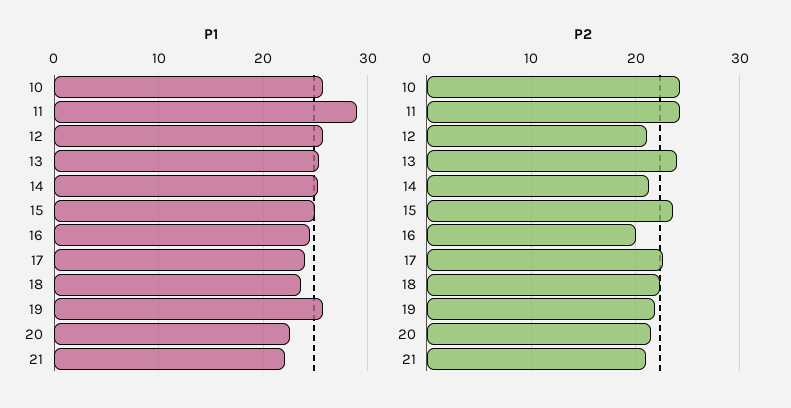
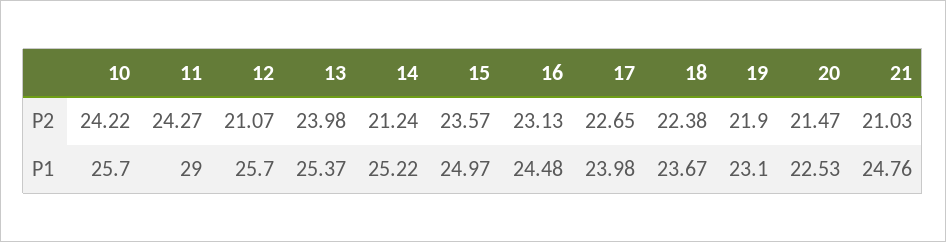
  {
    "P1": {
      "10": 25.7,
      "11": 29,
      "12": 25.7,
      "13": 25.37,
      "14": 25.22,
      "15": 24.97,
      "16": 24.48,
      "17": 23.98,
      "18": 23.67,
-     "19": 26,
+     "19": 23.1,
      "20": 22.53,
-     "21": 22
+     "21": 24.76
    },
    "P2": {
      "10": 24.22,
      "11": 24.27,
      "12": 21.07,
      "13": 23.98,
      "14": 21.24,
      "15": 23.57,
-     "16": 20,
+     "16": 23.13,
      "17": 22.65,
      "18": 22.38,
      "19": 21.9,
      "20": 21.47,
      "21": 21.03
    }
  }

